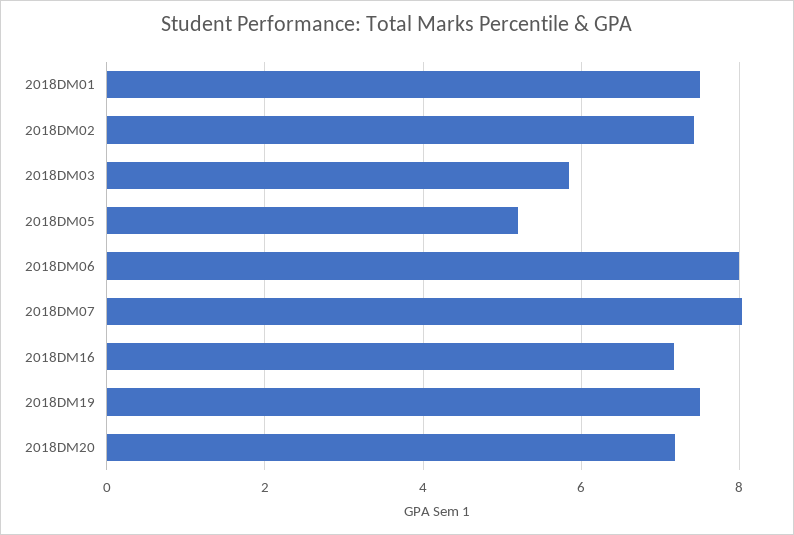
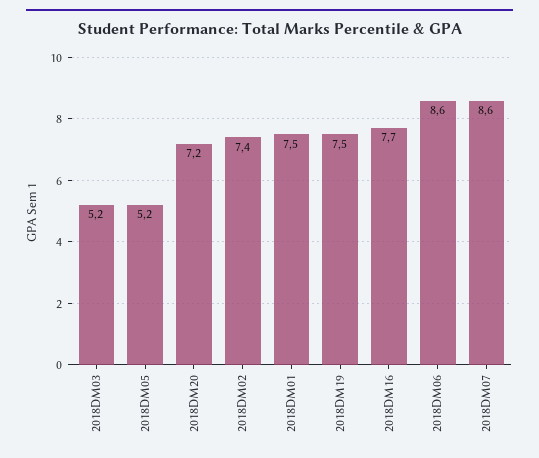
  {
    "2018DM01": 7.5,
    "2018DM02": 7.4,
-   "2018DM03": 5.8,
+   "2018DM03": 5.2,
    "2018DM05": 5.2,
-   "2018DM06": 8,
+   "2018DM06": 8.6,
-   "2018DM07": 8,
+   "2018DM07": 8.6,
-   "2018DM16": 7.2,
+   "2018DM16": 7.7,
    "2018DM19": 7.5,
    "2018DM20": 7.2
  }

